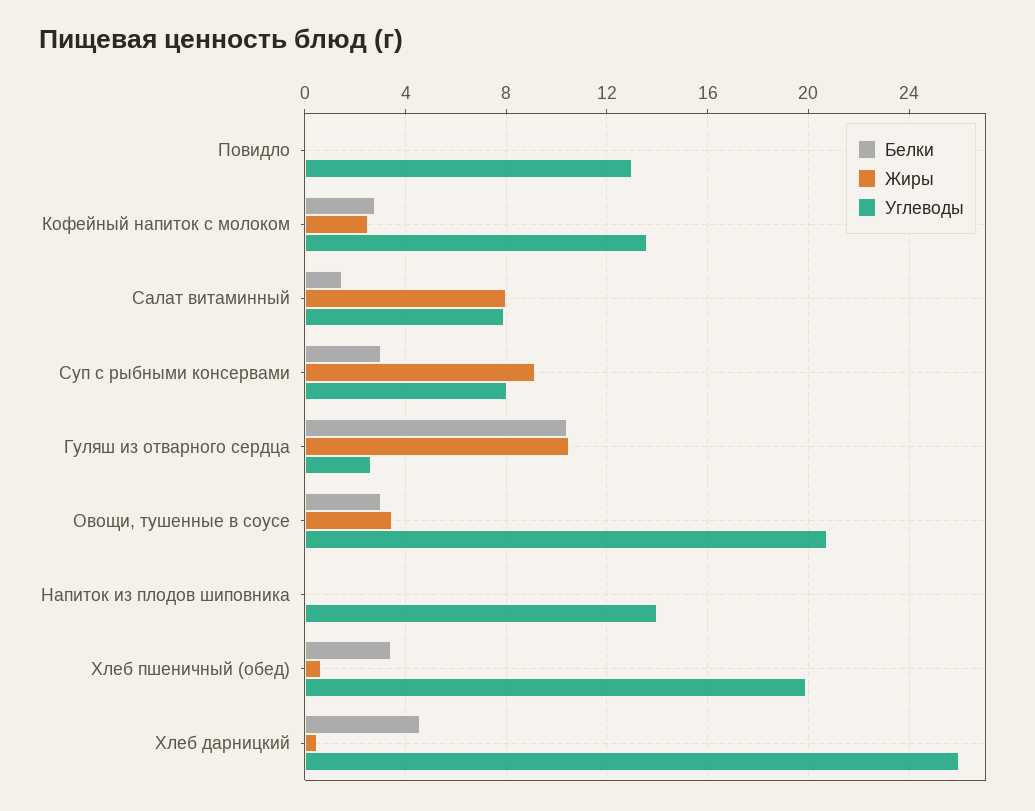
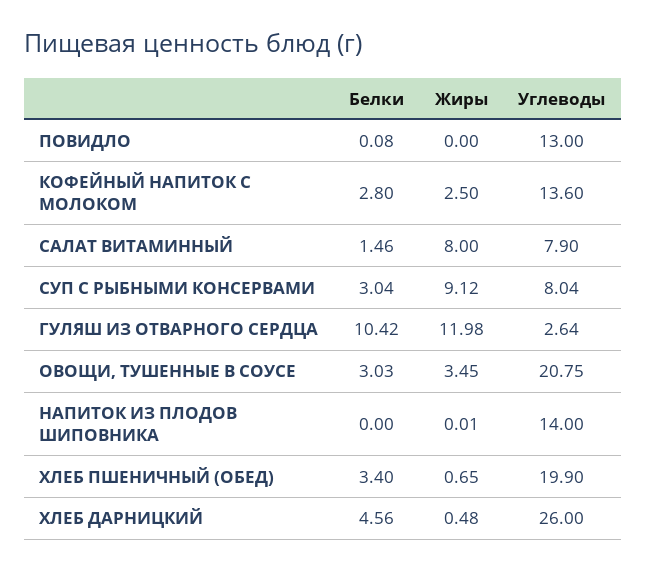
  {
    "Белки": {
      "Повидло": 0.08,
      "Кофейный напиток с молоком": 2.8,
      "Салат витаминный": 1.46,
      "Суп с рыбными консервами": 3.04,
      "Гуляш из отварного сердца": 10.42,
      "Овощи, тушенные в соусе": 3.03,
      "Напиток из плодов шиповника": 0,
      "Хлеб пшеничный (обед)": 3.4,
      "Хлеб дарницкий": 4.56
    },
    "Жиры": {
      "Повидло": 0,
      "Кофейный напиток с молоком": 2.5,
      "Салат витаминный": 8,
      "Суп с рыбными консервами": 9.12,
-     "Гуляш из отварного сердца": 10.5,
+     "Гуляш из отварного сердца": 11.98,
      "Овощи, тушенные в соусе": 3.45,
      "Напиток из плодов шиповника": 0.01,
      "Хлеб пшеничный (обед)": 0.65,
      "Хлеб дарницкий": 0.48
    },
    "Углеводы": {
      "Повидло": 13,
      "Кофейный напиток с молоком": 13.6,
      "Салат витаминный": 7.9,
      "Суп с рыбными консервами": 8.04,
      "Гуляш из отварного сердца": 2.64,
      "Овощи, тушенные в соусе": 20.75,
      "Напиток из плодов шиповника": 14,
      "Хлеб пшеничный (обед)": 19.9,
      "Хлеб дарницкий": 26
    }
  }

